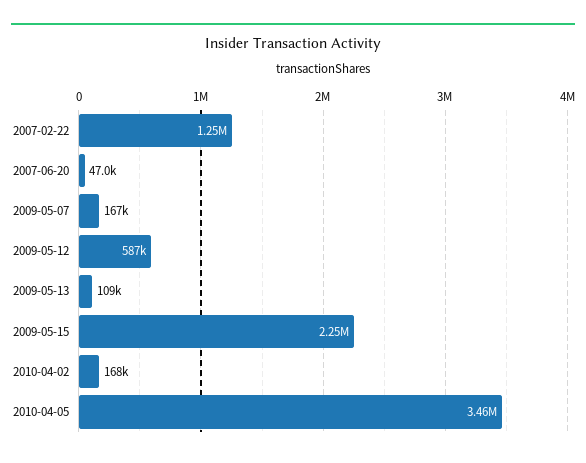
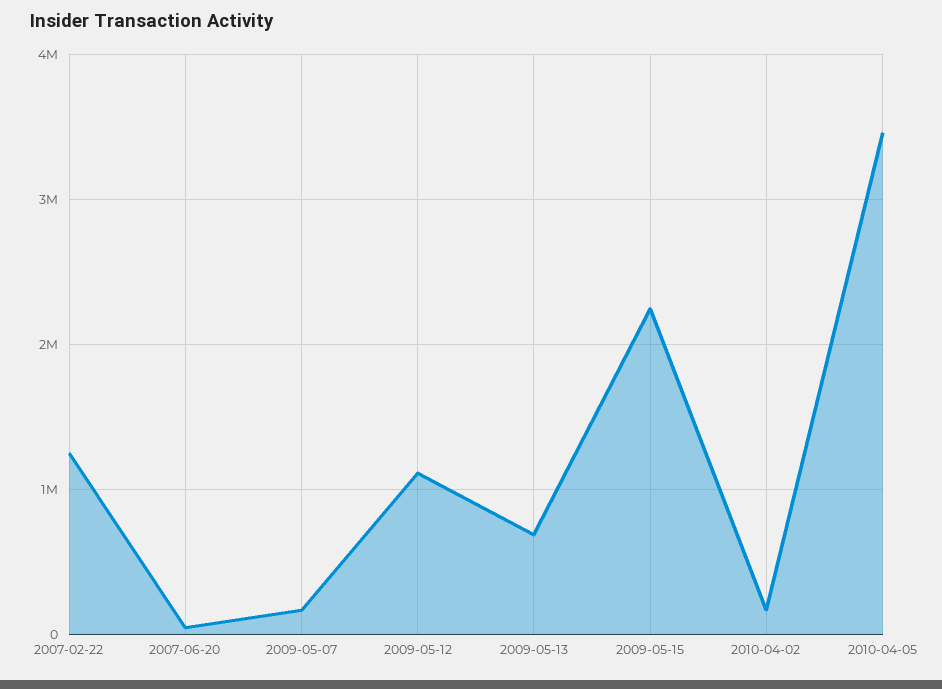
  {
    "2007-02-22": 1250000,
    "2007-06-20": 47000,
    "2009-05-07": 167000,
-   "2009-05-12": 587000,
+   "2009-05-12": 1100000,
-   "2009-05-13": 109000,
+   "2009-05-13": 700000,
    "2009-05-15": 2250000,
    "2010-04-02": 168000,
    "2010-04-05": 3460000
  }

